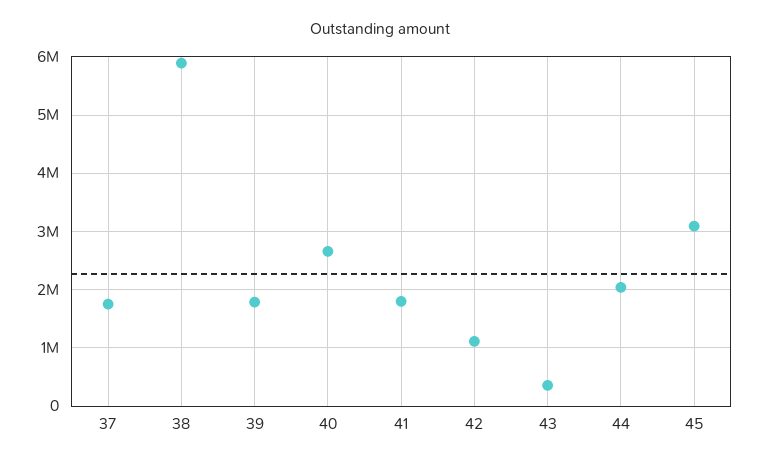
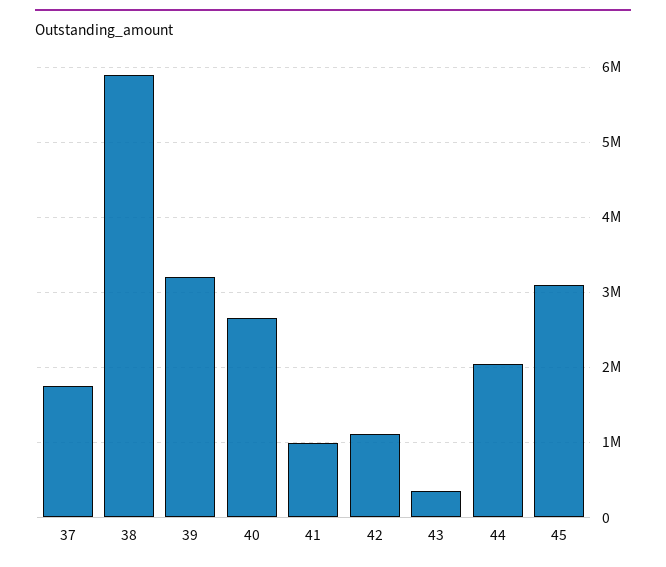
  {
    "37": 1800000,
    "38": 5900000,
-   "39": 1800000,
+   "39": 3200000,
    "40": 2700000,
-   "41": 1800000,
+   "41": 1000000,
    "42": 1100000,
    "43": 400000,
    "44": 2000000,
    "45": 3100000
  }

